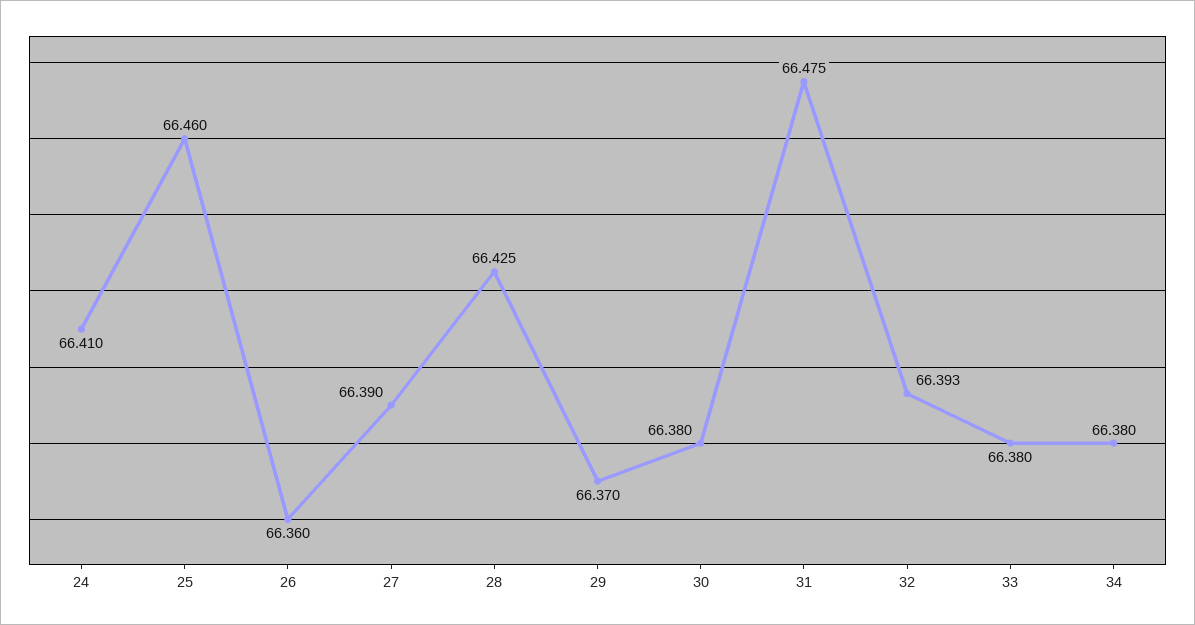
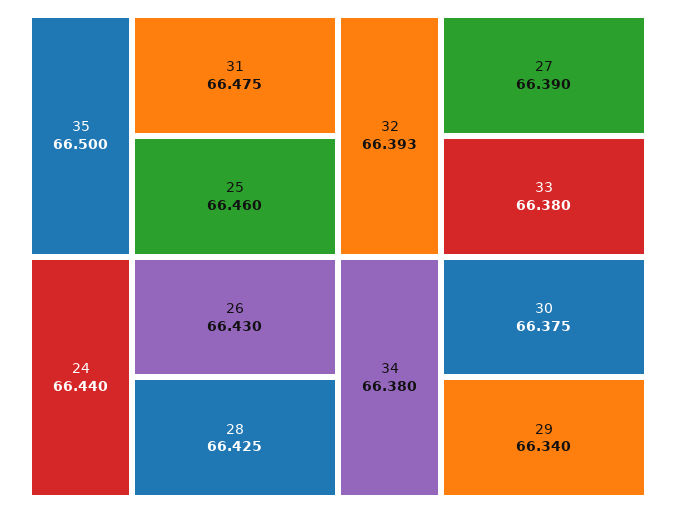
  {
-   "24": 66.41,
+   "24": 66.44,
    "25": 66.46,
-   "26": 66.36,
+   "26": 66.43,
    "27": 66.39,
    "28": 66.425,
-   "29": 66.37,
+   "29": 66.34,
-   "30": 66.38,
+   "30": 66.375,
    "31": 66.475,
    "32": 66.393,
    "33": 66.38,
-   "34": 66.38
+   "34": 66.38,
+   "35": 66.5
  }

